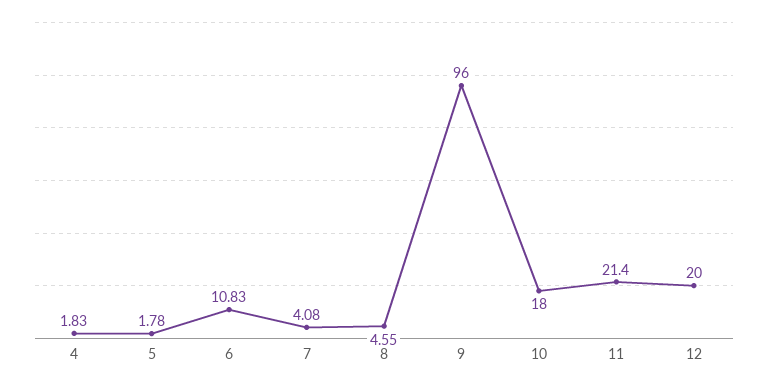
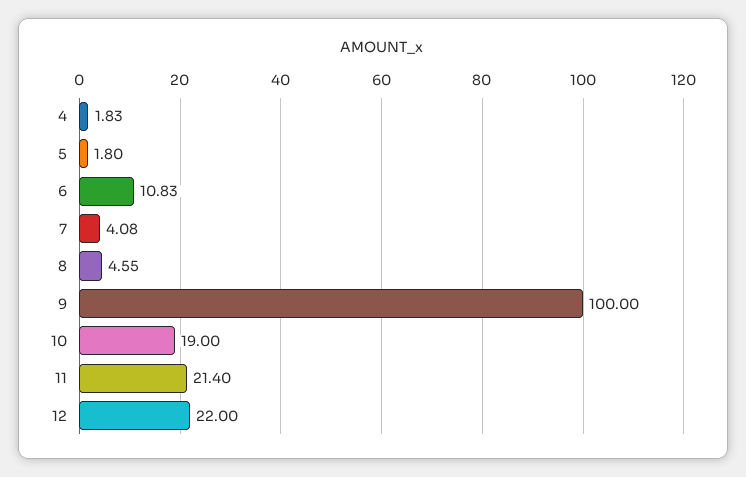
  {
    "4": 1.83,
-   "5": 1.78,
+   "5": 1.8,
    "6": 10.83,
    "7": 4.08,
    "8": 4.55,
-   "9": 96,
+   "9": 100,
-   "10": 18,
+   "10": 19,
    "11": 21.4,
-   "12": 20
+   "12": 22
  }

